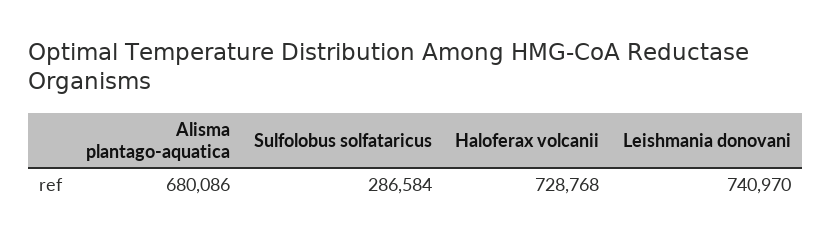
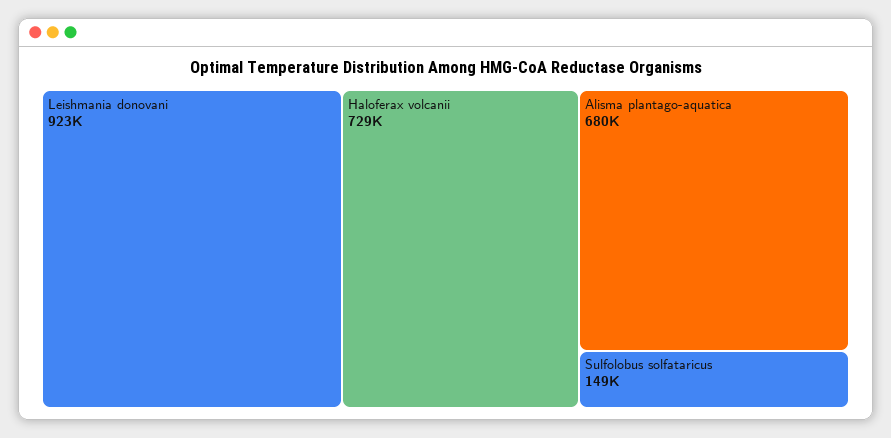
  {
    "Alisma plantago-aquatica": 680086,
-   "Sulfolobus solfataricus": 286584,
+   "Sulfolobus solfataricus": 149000,
    "Haloferax volcanii": 728768,
-   "Leishmania donovani": 740970
+   "Leishmania donovani": 923000
  }

